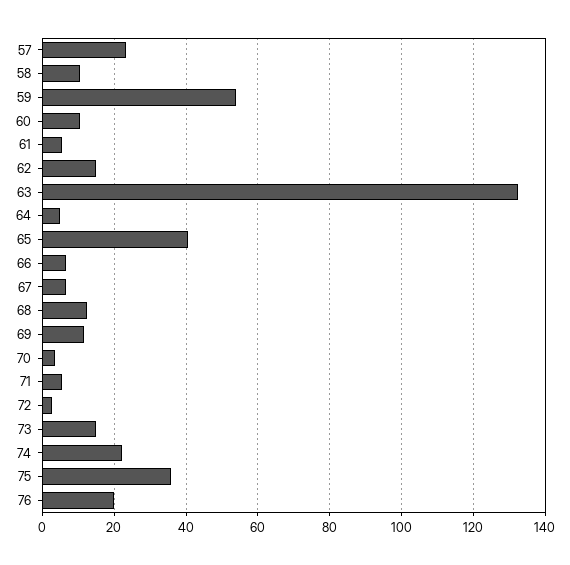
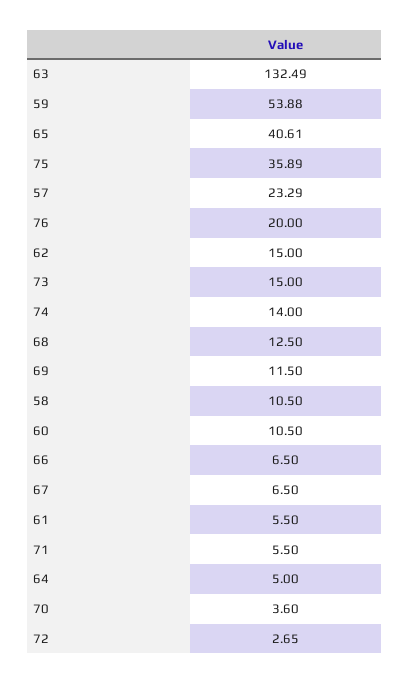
  {
    "57": 23.29,
    "58": 10.5,
    "59": 53.88,
    "60": 10.5,
    "61": 5.5,
    "62": 15,
    "63": 132.49,
    "64": 5,
    "65": 40.61,
    "66": 6.5,
    "67": 6.5,
    "68": 12.5,
    "69": 11.5,
    "70": 3.6,
    "71": 5.5,
    "72": 2.65,
    "73": 15,
-   "74": 22,
+   "74": 14,
    "75": 35.89,
    "76": 20
  }

